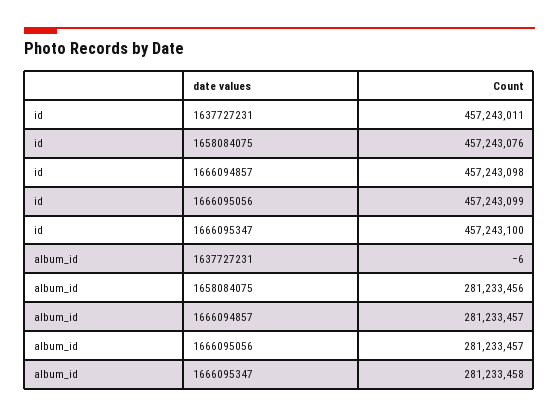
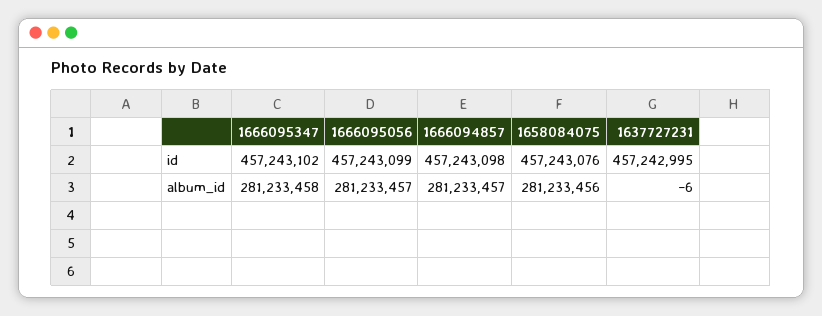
  {
    "id": {
-     "1637727231": 457243011,
+     "1637727231": 457242995,
      "1658084075": 457243076,
      "1666094857": 457243098,
      "1666095056": 457243099,
-     "1666095347": 457243100
+     "1666095347": 457243102
    },
    "album_id": {
      "1637727231": -6,
      "1658084075": 281233456,
      "1666094857": 281233457,
      "1666095056": 281233457,
      "1666095347": 281233458
    }
  }

